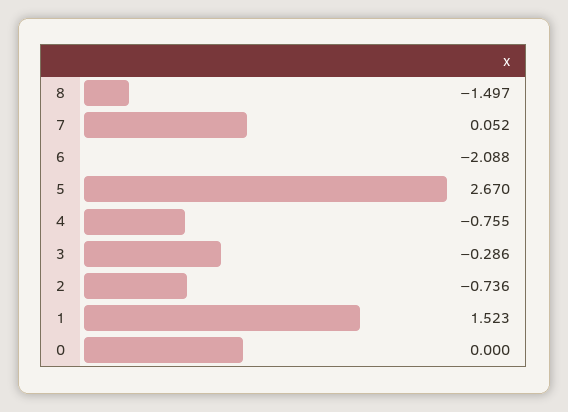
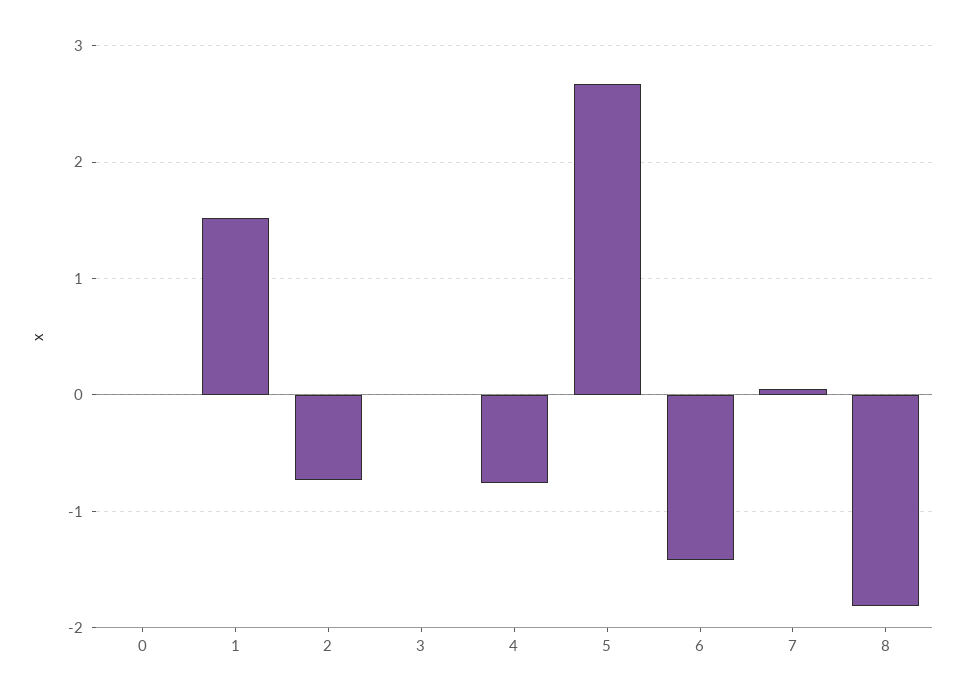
  {
-   "8": -1.497,
+   "8": -1.8,
    "7": 0.052,
-   "6": -2.088,
+   "6": -1.4,
    "5": 2.67,
    "4": -0.755,
-   "3": -0.286,
+   "3": 0,
    "2": -0.736,
    "1": 1.523,
    "0": 0
  }

